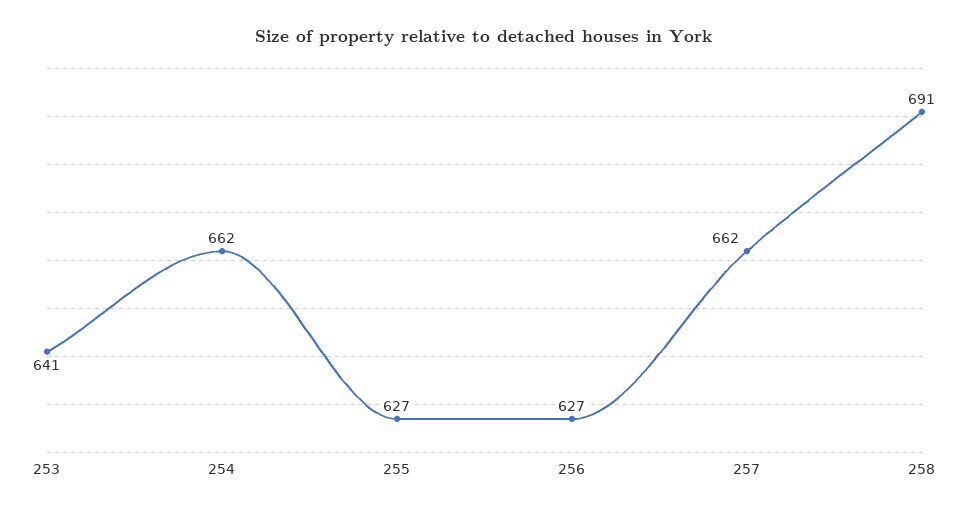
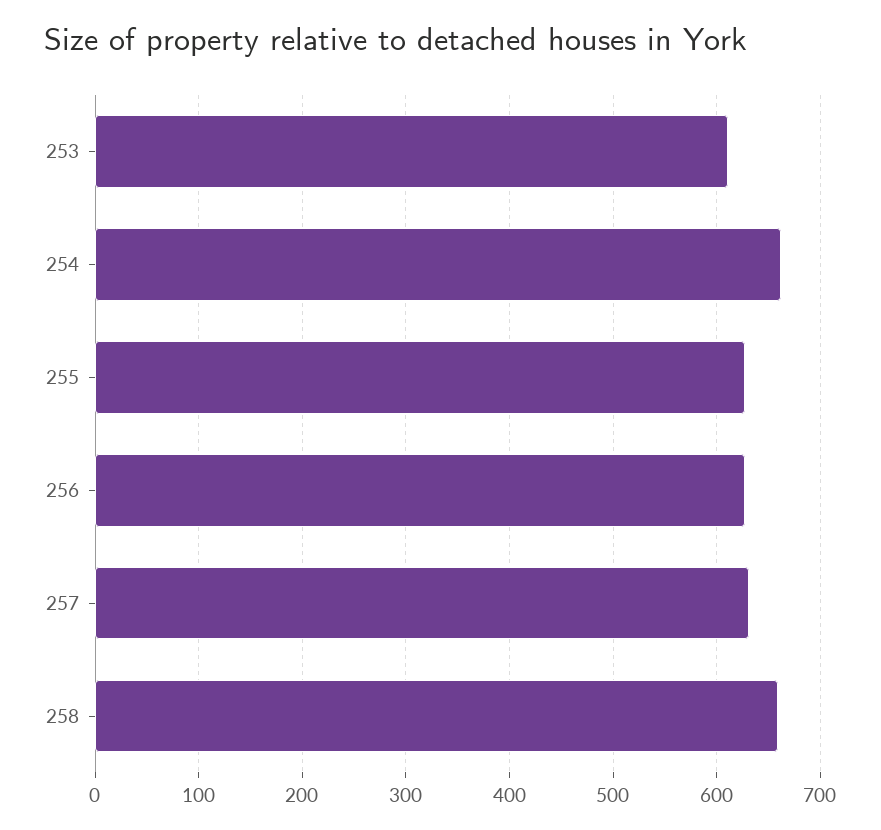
  {
-   "253": 641,
+   "253": 610,
    "254": 662,
    "255": 627,
    "256": 627,
-   "257": 662,
+   "257": 630,
-   "258": 691
+   "258": 660
  }

